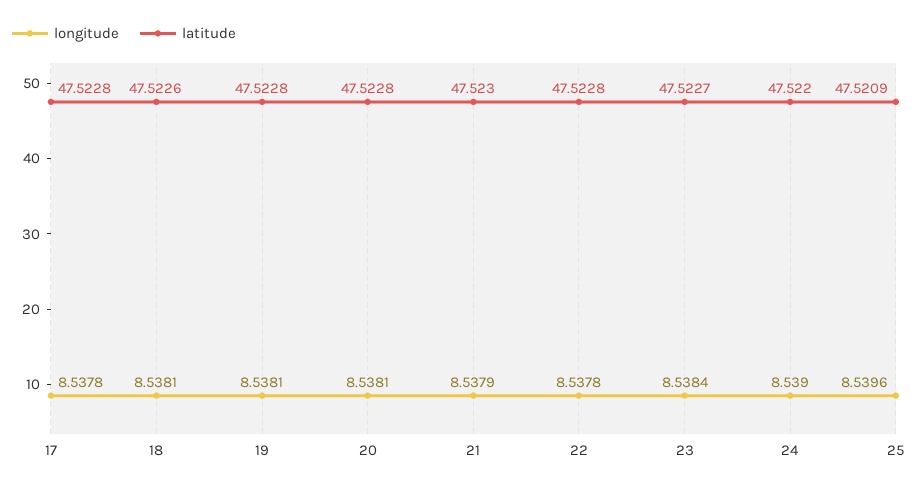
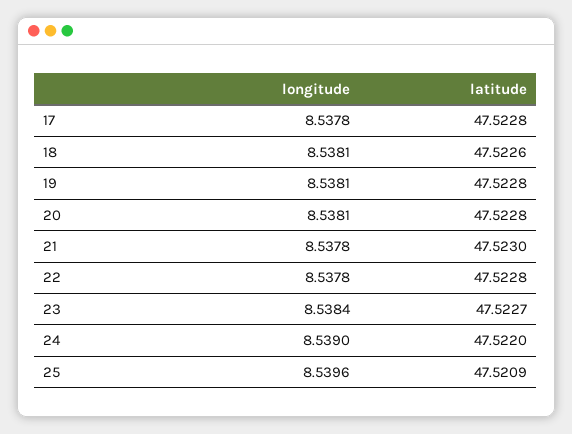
  {
    "longitude": {
      "17": 8.5378,
      "18": 8.5381,
      "19": 8.5381,
      "20": 8.5381,
-     "21": 8.5379,
+     "21": 8.5378,
      "22": 8.5378,
      "23": 8.5384,
      "24": 8.539,
      "25": 8.5396
    },
    "latitude": {
      "17": 47.5228,
      "18": 47.5226,
      "19": 47.5228,
      "20": 47.5228,
      "21": 47.523,
      "22": 47.5228,
      "23": 47.5227,
      "24": 47.522,
      "25": 47.5209
    }
  }

